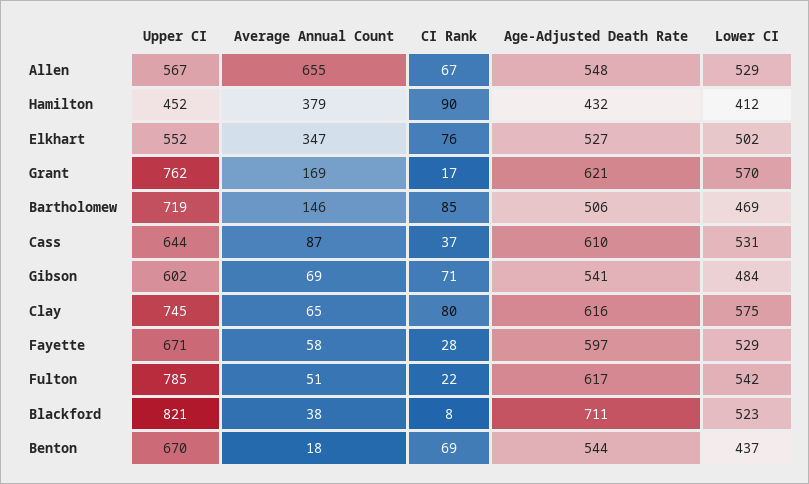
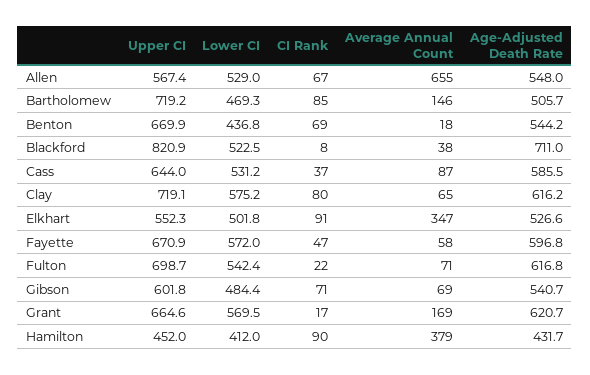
  {
    "Upper CI": {
      "Allen": 567.4,
      "Hamilton": 452,
      "Elkhart": 552.3,
-     "Grant": 762,
+     "Grant": 664.6,
      "Bartholomew": 719.2,
      "Cass": 644,
      "Gibson": 601.8,
-     "Clay": 745,
+     "Clay": 719.1,
      "Fayette": 670.9,
-     "Fulton": 785,
+     "Fulton": 698.7,
      "Blackford": 820.9,
      "Benton": 669.9
    },
    "Average Annual Count": {
      "Allen": 655,
      "Hamilton": 379,
      "Elkhart": 347,
      "Grant": 169,
      "Bartholomew": 146,
      "Cass": 87,
      "Gibson": 69,
      "Clay": 65,
      "Fayette": 58,
-     "Fulton": 51,
+     "Fulton": 71,
      "Blackford": 38,
      "Benton": 18
    },
    "CI Rank": {
      "Allen": 67,
      "Hamilton": 90,
-     "Elkhart": 76,
+     "Elkhart": 91,
      "Grant": 17,
      "Bartholomew": 85,
      "Cass": 37,
      "Gibson": 71,
      "Clay": 80,
-     "Fayette": 28,
+     "Fayette": 47,
      "Fulton": 22,
      "Blackford": 8,
      "Benton": 69
    },
    "Age-Adjusted Death Rate": {
      "Allen": 548,
      "Hamilton": 431.7,
      "Elkhart": 526.6,
      "Grant": 620.7,
      "Bartholomew": 505.7,
-     "Cass": 610,
+     "Cass": 585.5,
      "Gibson": 540.7,
      "Clay": 616.2,
      "Fayette": 596.8,
      "Fulton": 616.8,
      "Blackford": 711,
      "Benton": 544.2
    },
    "Lower CI": {
      "Allen": 529,
      "Hamilton": 412,
      "Elkhart": 501.8,
      "Grant": 569.5,
      "Bartholomew": 469.3,
      "Cass": 531.2,
      "Gibson": 484.4,
      "Clay": 575.2,
-     "Fayette": 529,
+     "Fayette": 572,
      "Fulton": 542.4,
      "Blackford": 522.5,
      "Benton": 436.8
    }
  }

